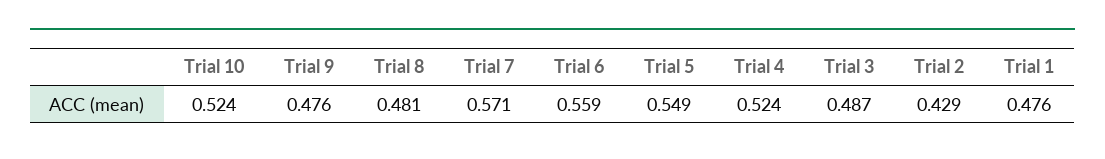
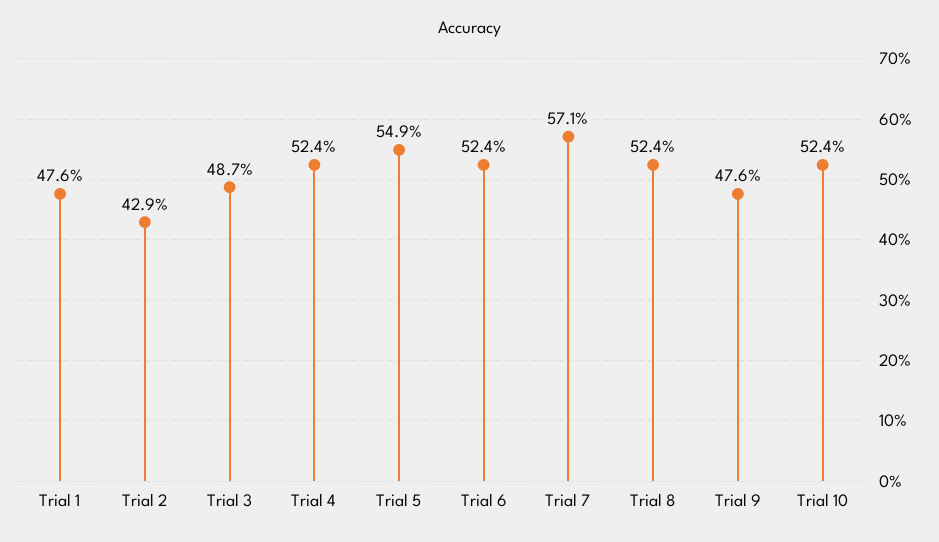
  {
    "Trial 10": 0.524,
    "Trial 9": 0.476,
-   "Trial 8": 0.481,
+   "Trial 8": 0.524,
    "Trial 7": 0.571,
-   "Trial 6": 0.559,
+   "Trial 6": 0.524,
    "Trial 5": 0.549,
    "Trial 4": 0.524,
    "Trial 3": 0.487,
    "Trial 2": 0.429,
    "Trial 1": 0.476
  }

